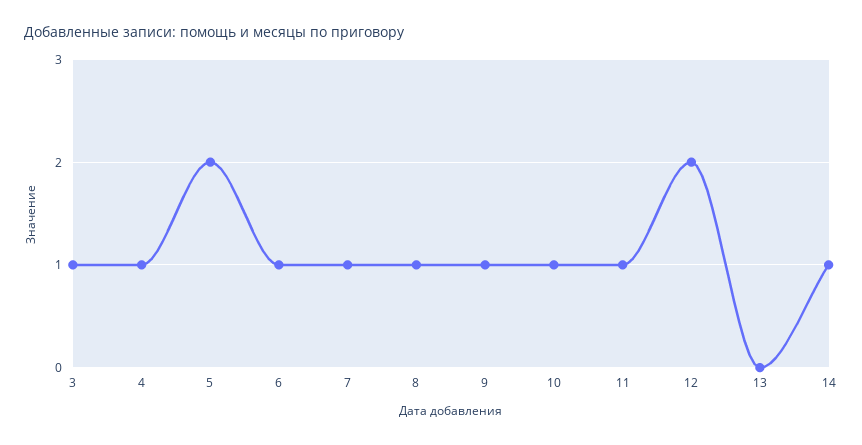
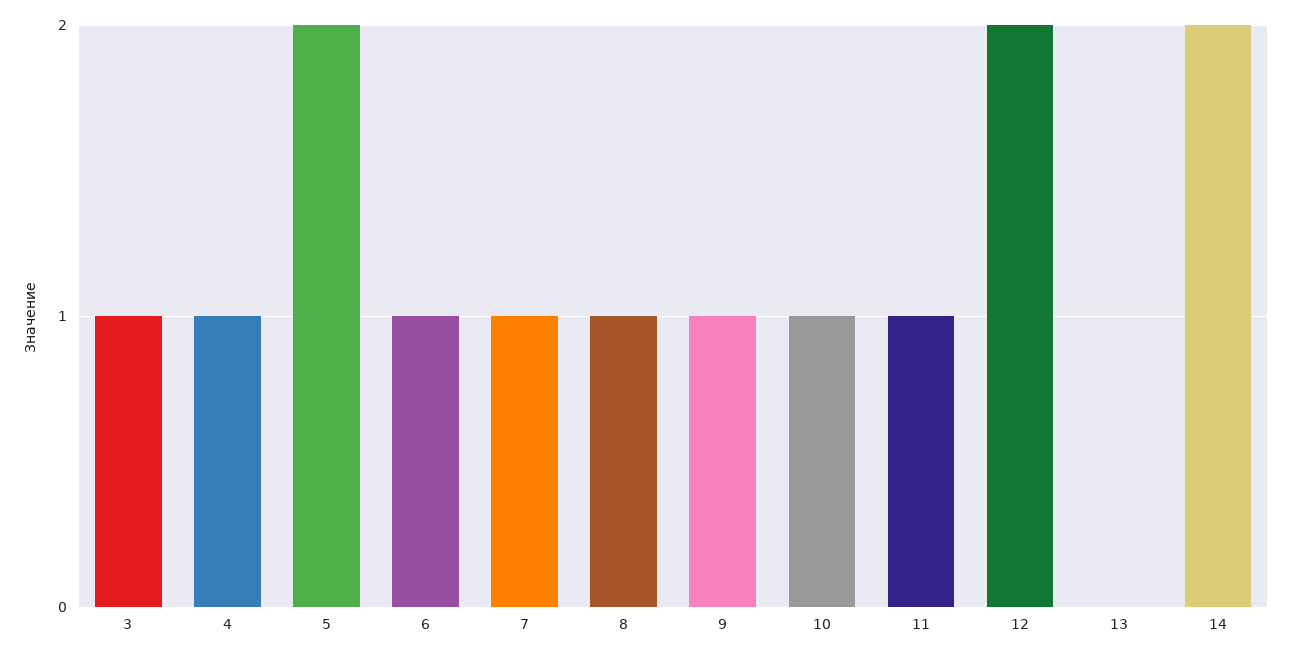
  {
    "3": 1,
    "4": 1,
    "5": 2,
    "6": 1,
    "7": 1,
    "8": 1,
    "9": 1,
    "10": 1,
    "11": 1,
    "12": 2,
    "13": 0,
-   "14": 1
+   "14": 2
  }

